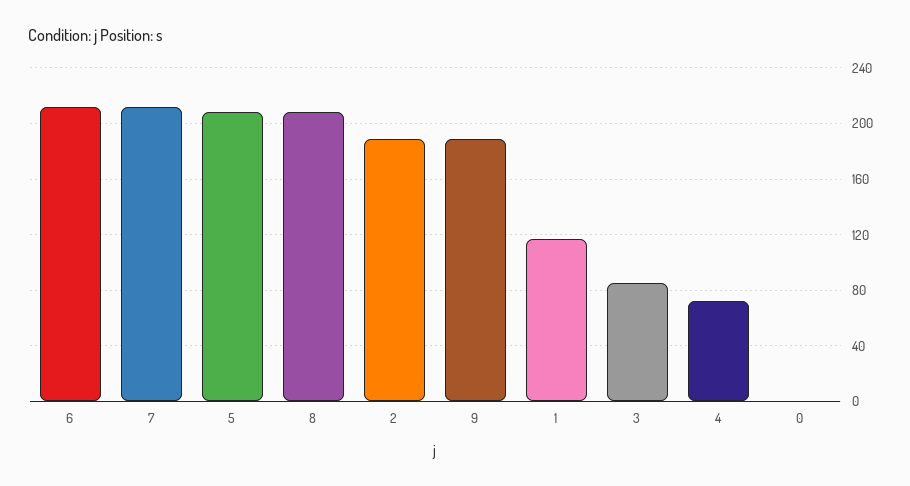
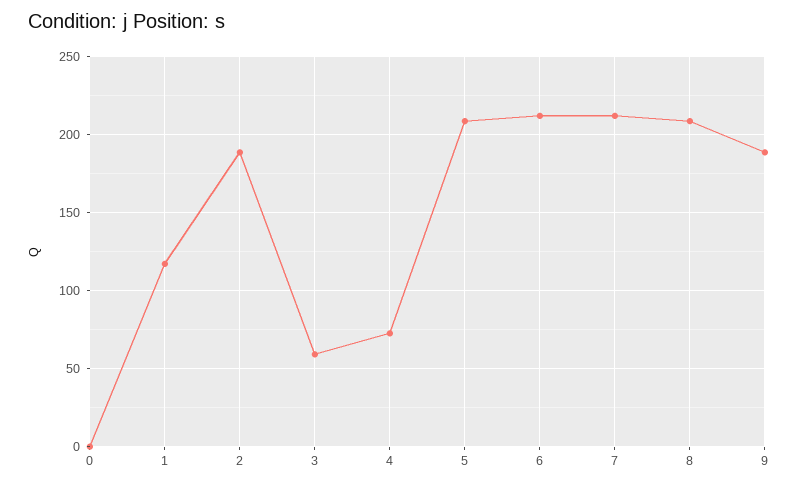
  {
    "6": 210,
    "7": 210,
    "5": 210,
    "8": 210,
    "2": 190,
    "9": 190,
    "1": 115,
-   "3": 85,
+   "3": 60,
    "4": 75,
    "0": 0
  }

